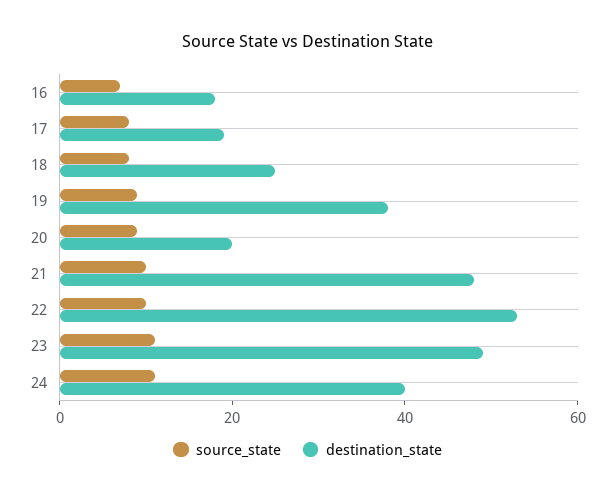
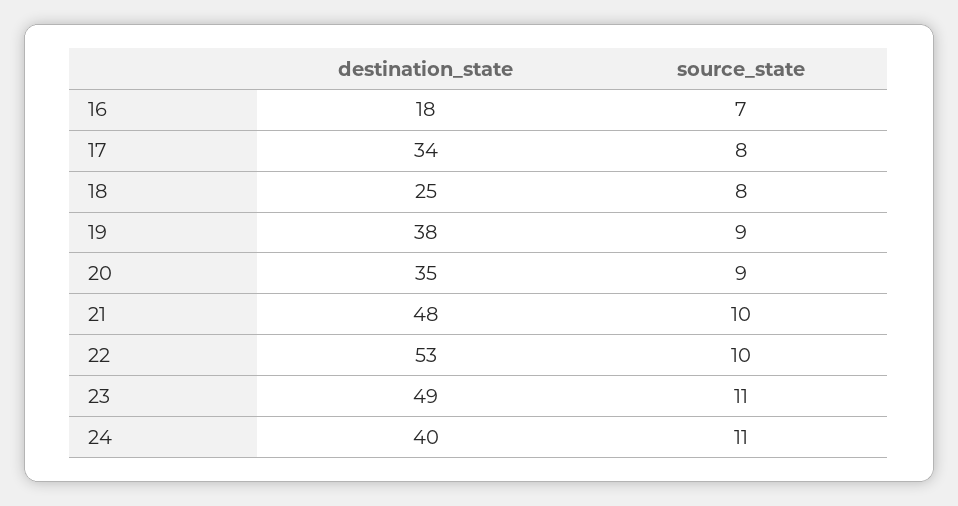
  {
    "source_state": {
      "16": 7,
      "17": 8,
      "18": 8,
      "19": 9,
      "20": 9,
      "21": 10,
      "22": 10,
      "23": 11,
      "24": 11
    },
    "destination_state": {
      "16": 18,
-     "17": 20,
+     "17": 34,
      "18": 25,
      "19": 38,
-     "20": 20,
+     "20": 35,
      "21": 48,
      "22": 53,
      "23": 49,
      "24": 40
    }
  }

